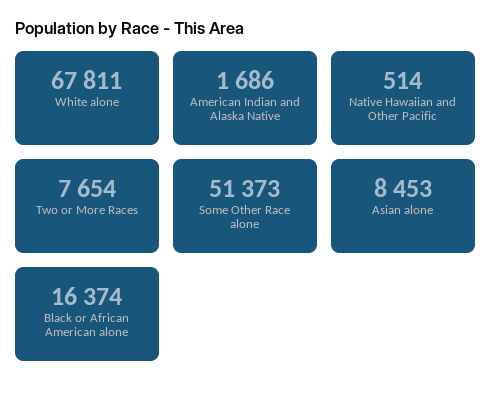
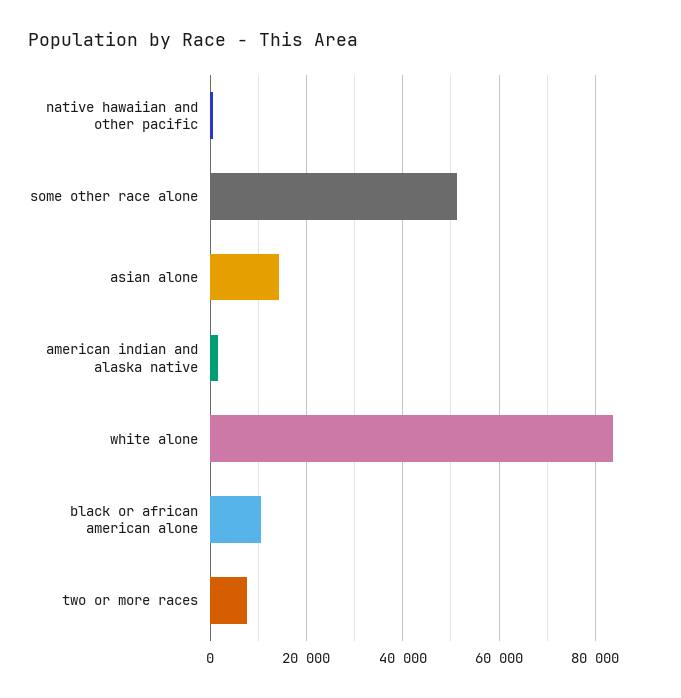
  {
-   "White alone": 67811,
+   "White alone": 84000,
    "American Indian and Alaska Native": 1686,
    "Native Hawaiian and Other Pacific": 514,
    "Two or More Races": 7654,
    "Some Other Race alone": 51373,
-   "Asian alone": 8453,
+   "Asian alone": 14000,
-   "Black or African American alone": 16374
+   "Black or African American alone": 10000
  }

